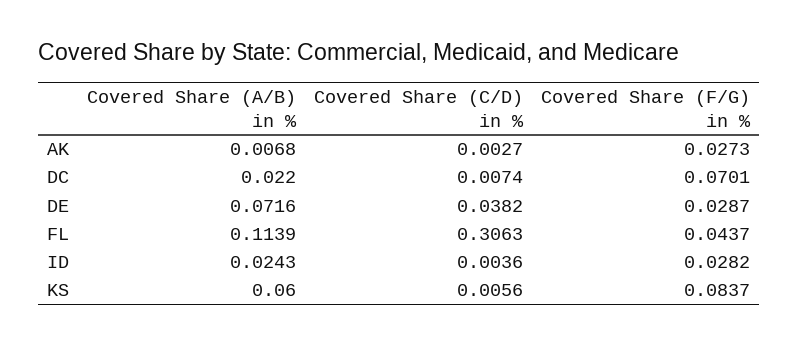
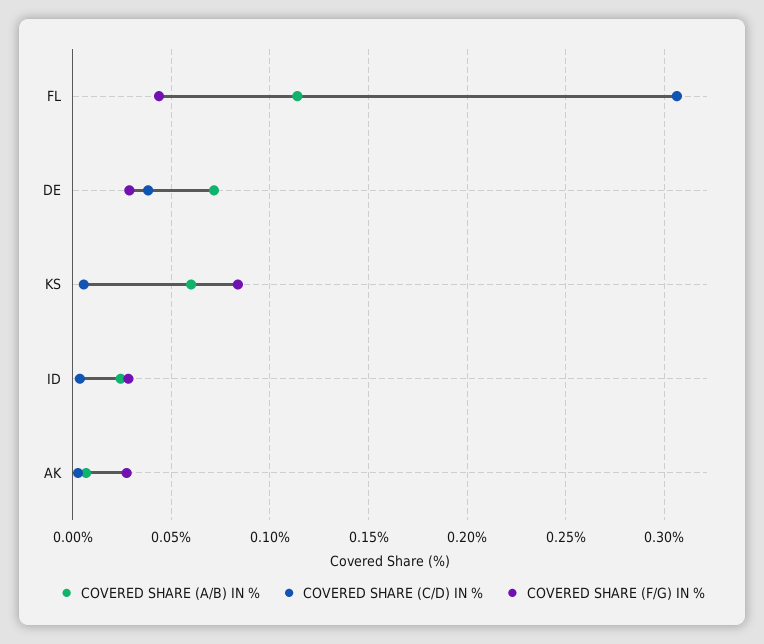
  {
    "Covered Share (A/B) in %": {
      "AK": 0.0068,
-     "DC": 0.022,
      "DE": 0.0716,
      "FL": 0.1139,
      "ID": 0.0243,
      "KS": 0.06
    },
    "Covered Share (C/D) in %": {
      "AK": 0.0027,
-     "DC": 0.0074,
      "DE": 0.0382,
      "FL": 0.3063,
      "ID": 0.0036,
      "KS": 0.0056
    },
    "Covered Share (F/G) in %": {
      "AK": 0.0273,
-     "DC": 0.0701,
      "DE": 0.0287,
      "FL": 0.0437,
      "ID": 0.0282,
      "KS": 0.0837
    }
  }

